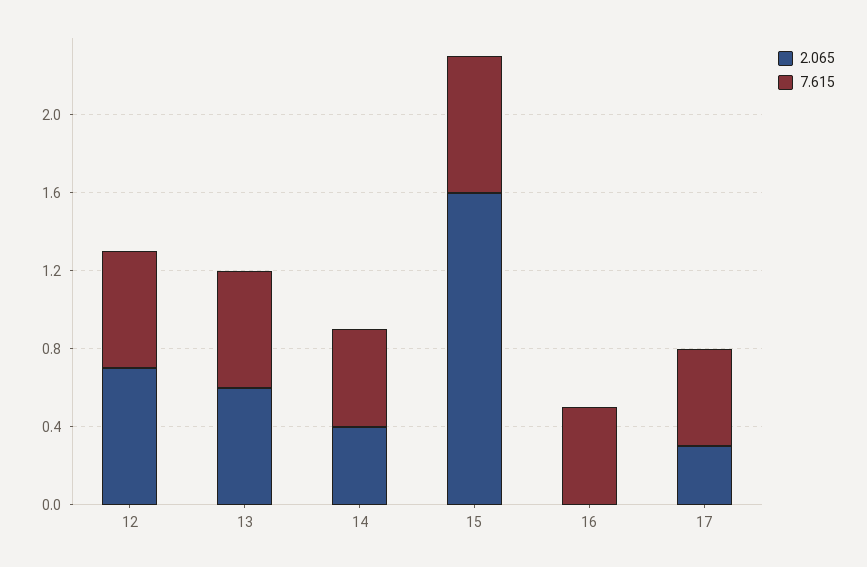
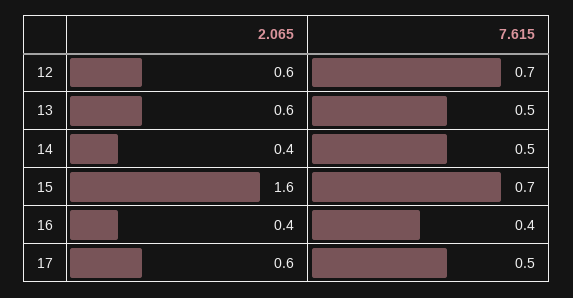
  {
    "2.065": {
-     "12": 0.7,
+     "12": 0.6,
      "13": 0.6,
      "14": 0.4,
      "15": 1.6,
-     "16": 0,
+     "16": 0.4,
-     "17": 0.3
+     "17": 0.6
    },
    "7.615": {
-     "12": 0.6,
+     "12": 0.7,
-     "13": 0.6,
+     "13": 0.5,
      "14": 0.5,
      "15": 0.7,
-     "16": 0.5,
+     "16": 0.4,
      "17": 0.5
    }
  }

